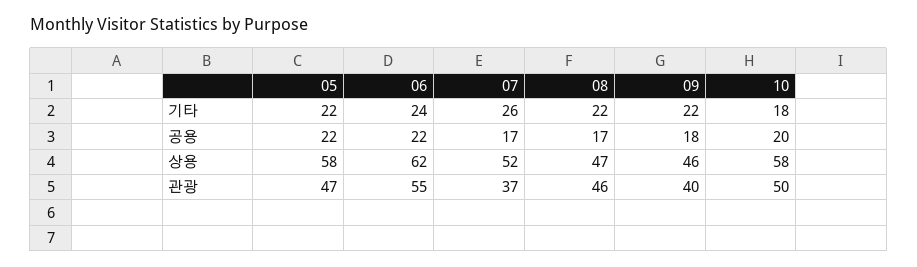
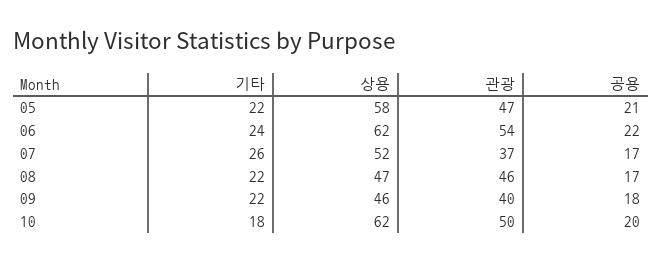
  {
    "05": {
      "기타": 22,
-     "공용": 22,
+     "공용": 21,
      "상용": 58,
      "관광": 47
    },
    "06": {
      "기타": 24,
      "공용": 22,
      "상용": 62,
-     "관광": 55
+     "관광": 54
    },
    "07": {
      "기타": 26,
      "공용": 17,
      "상용": 52,
      "관광": 37
    },
    "08": {
      "기타": 22,
      "공용": 17,
      "상용": 47,
      "관광": 46
    },
    "09": {
      "기타": 22,
      "공용": 18,
      "상용": 46,
      "관광": 40
    },
    "10": {
      "기타": 18,
      "공용": 20,
-     "상용": 58,
+     "상용": 62,
      "관광": 50
    }
  }

